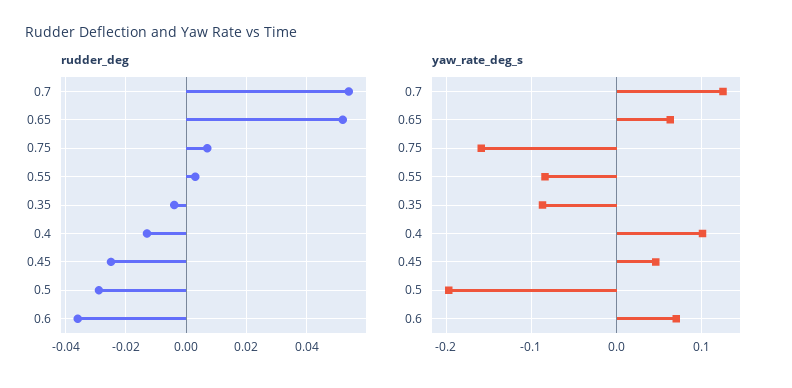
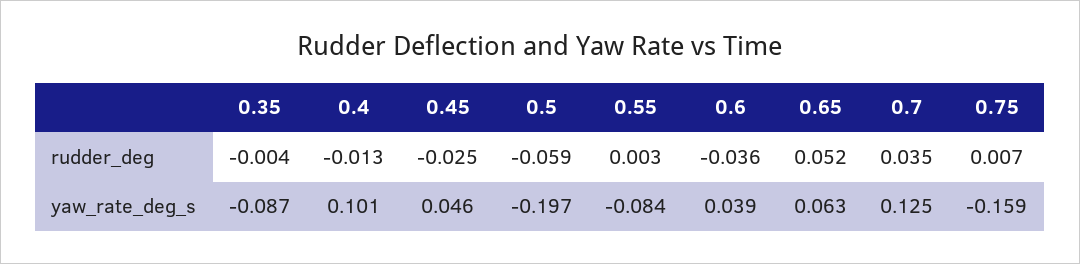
  {
    "rudder_deg": {
-     "0.7": 0.055,
+     "0.7": 0.035,
      "0.65": 0.052,
      "0.75": 0.007,
      "0.55": 0.003,
      "0.35": -0.004,
      "0.4": -0.013,
      "0.45": -0.025,
-     "0.5": -0.03,
+     "0.5": -0.059,
      "0.6": -0.036
    },
    "yaw_rate_deg_s": {
      "0.7": 0.125,
      "0.65": 0.063,
      "0.75": -0.159,
      "0.55": -0.084,
      "0.35": -0.087,
      "0.4": 0.101,
      "0.45": 0.046,
      "0.5": -0.197,
-     "0.6": 0.07
+     "0.6": 0.039
    }
  }

